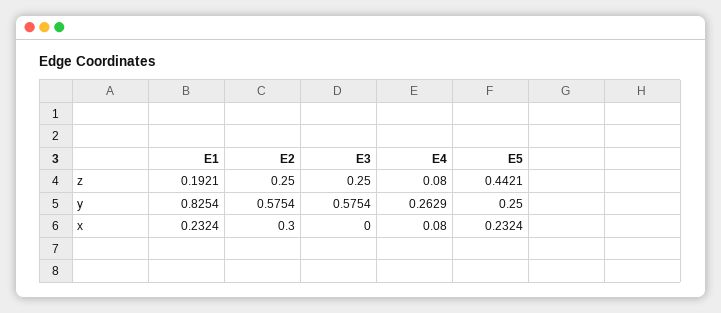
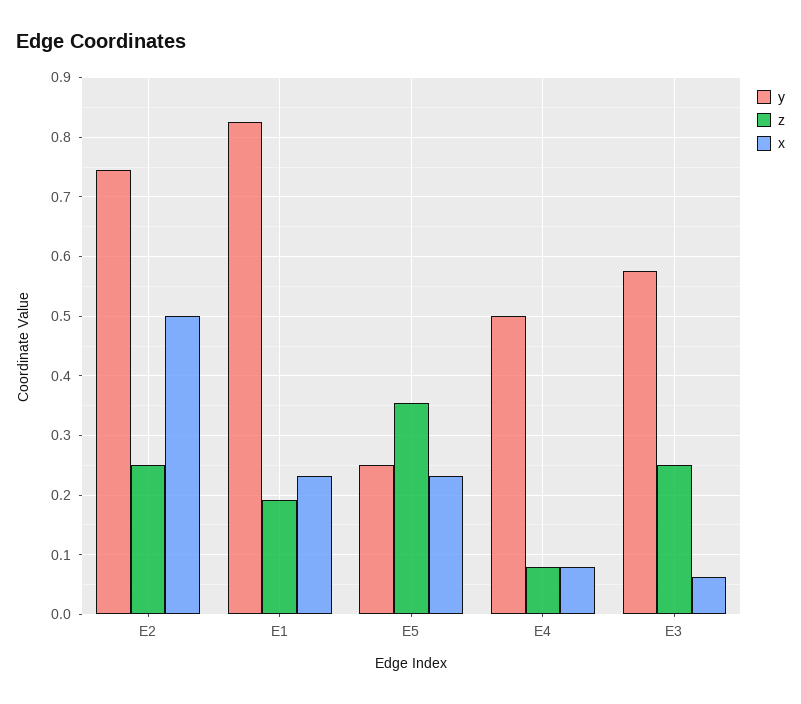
  {
    "z": {
      "E1": 0.1921,
      "E2": 0.25,
      "E3": 0.25,
      "E4": 0.08,
-     "E5": 0.4421
+     "E5": 0.36
    },
    "y": {
      "E1": 0.8254,
-     "E2": 0.5754,
+     "E2": 0.74,
      "E3": 0.5754,
-     "E4": 0.2629,
+     "E4": 0.5,
      "E5": 0.25
    },
    "x": {
      "E1": 0.2324,
-     "E2": 0.3,
+     "E2": 0.5,
-     "E3": 0,
+     "E3": 0.06,
      "E4": 0.08,
      "E5": 0.2324
    }
  }

